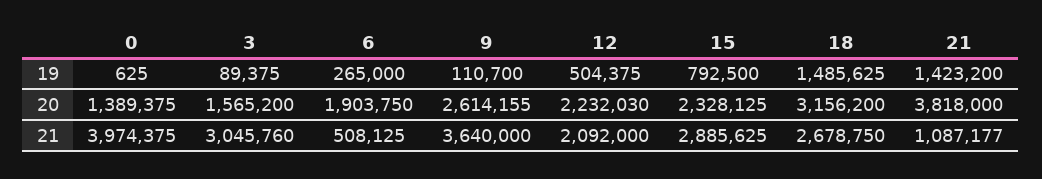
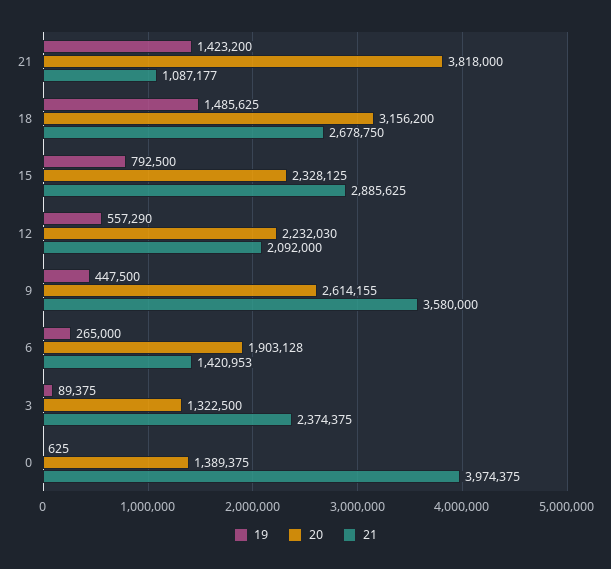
  {
    "19": {
      "0": 625,
      "3": 89375,
      "6": 265000,
-     "9": 110700,
+     "9": 447500,
-     "12": 504375,
+     "12": 557290,
      "15": 792500,
      "18": 1485625,
      "21": 1423200
    },
    "20": {
      "0": 1389375,
-     "3": 1565200,
+     "3": 1322500,
-     "6": 1903750,
+     "6": 1903128,
      "9": 2614155,
      "12": 2232030,
      "15": 2328125,
      "18": 3156200,
      "21": 3818000
    },
    "21": {
      "0": 3974375,
-     "3": 3045760,
+     "3": 2374375,
-     "6": 508125,
+     "6": 1420953,
-     "9": 3640000,
+     "9": 3580000,
      "12": 2092000,
      "15": 2885625,
      "18": 2678750,
      "21": 1087177
    }
  }

